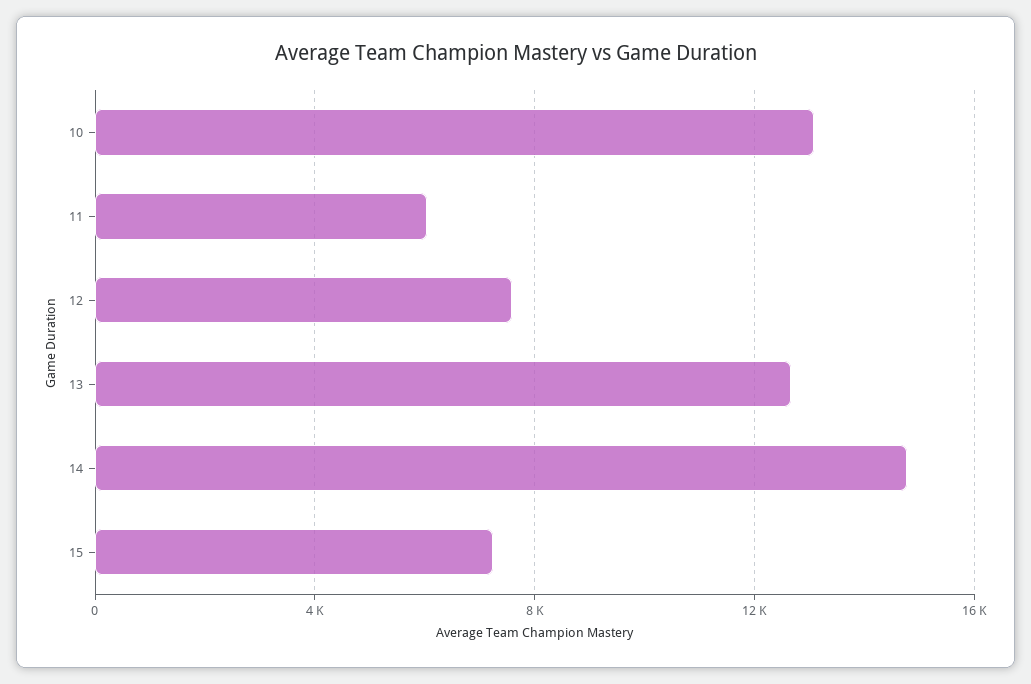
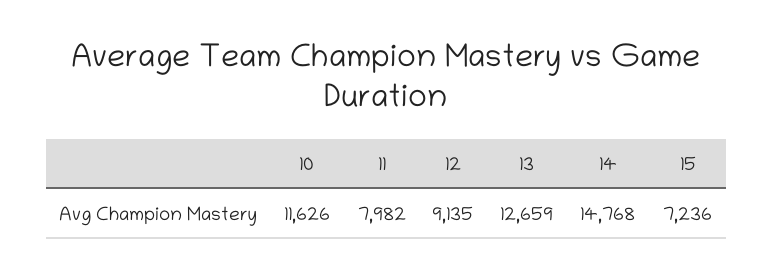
  {
-   "10": 13000,
+   "10": 11626,
-   "11": 6000,
+   "11": 7982,
-   "12": 7500,
+   "12": 9135,
    "13": 12659,
    "14": 14768,
    "15": 7236
  }

